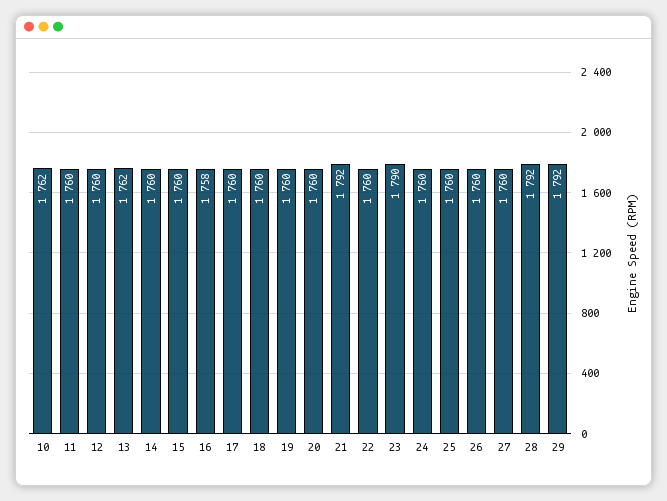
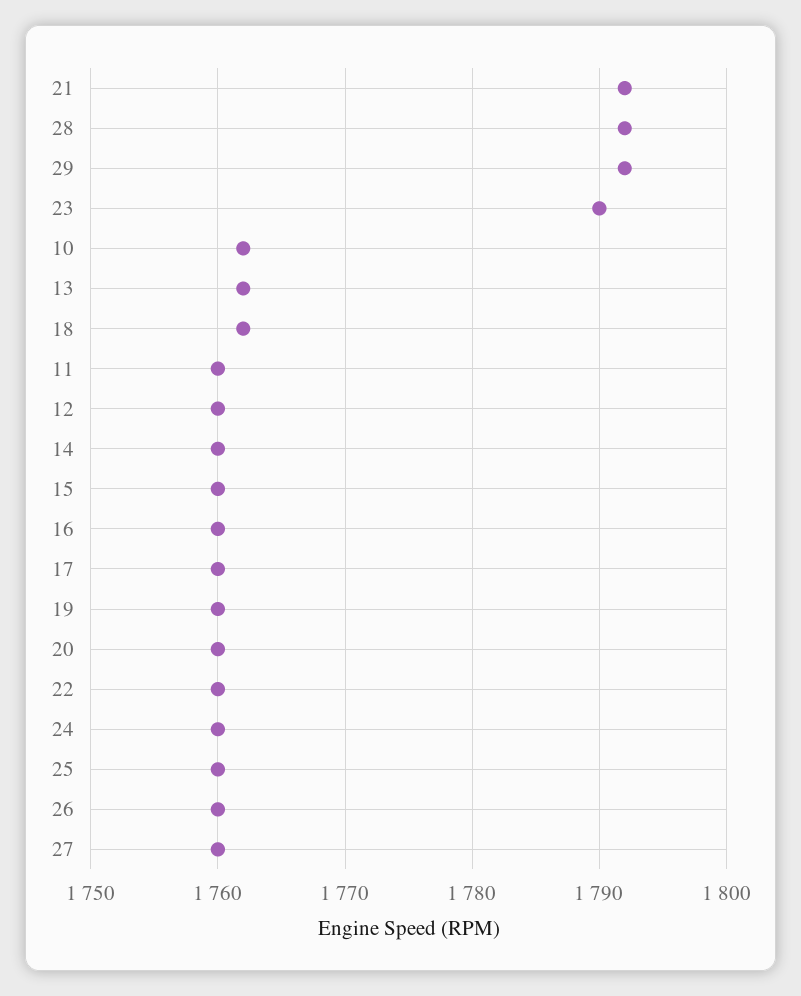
  {
    "10": 1762,
    "11": 1760,
    "12": 1760,
    "13": 1762,
    "14": 1760,
    "15": 1760,
-   "16": 1758,
+   "16": 1760,
    "17": 1760,
-   "18": 1760,
+   "18": 1762,
    "19": 1760,
    "20": 1760,
    "21": 1792,
    "22": 1760,
    "23": 1790,
    "24": 1760,
    "25": 1760,
    "26": 1760,
    "27": 1760,
    "28": 1792,
    "29": 1792
  }

